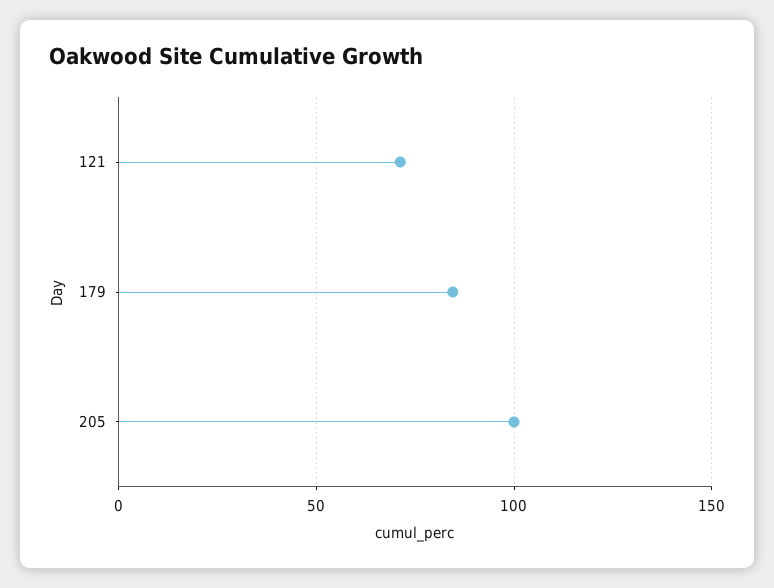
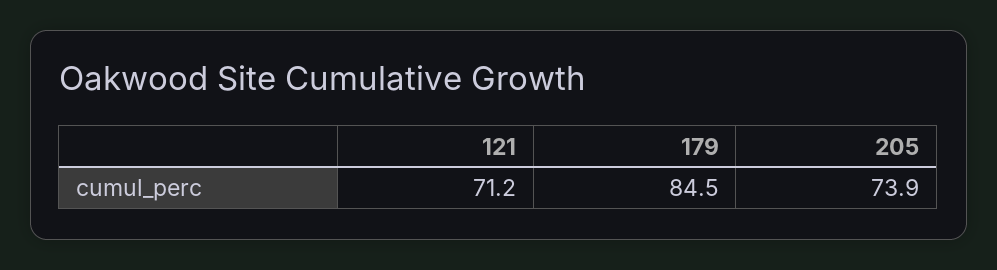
  {
    "121": 71.2,
    "179": 84.5,
-   "205": 100
+   "205": 73.9
  }

